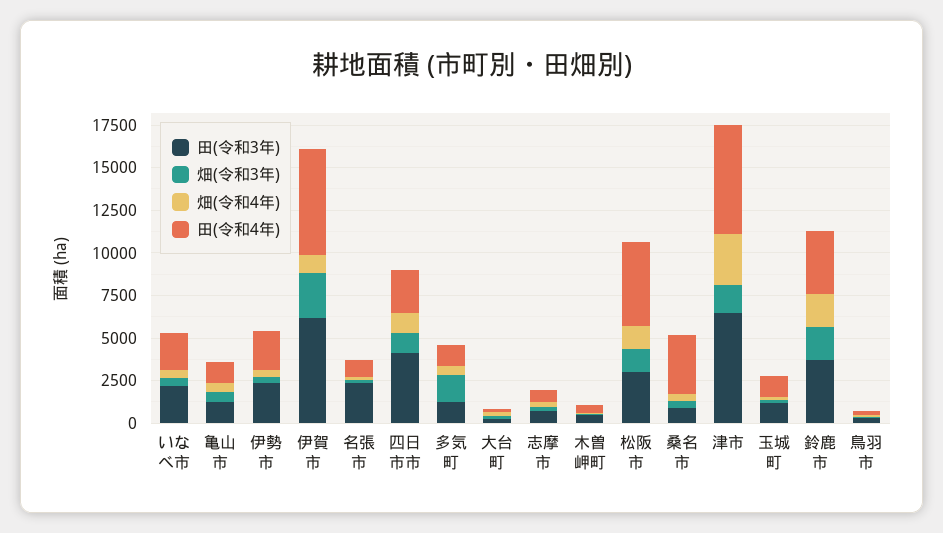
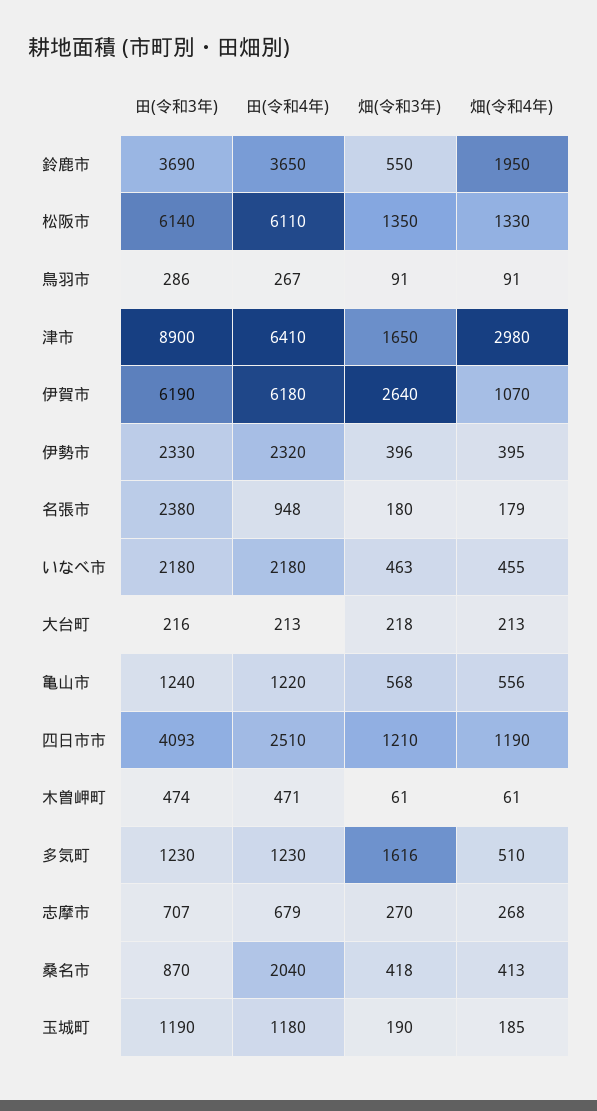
  {
    "田(令和3年)": {
      "いなべ市": 2180,
      "亀山市": 1240,
      "伊勢市": 2330,
      "伊賀市": 6190,
      "名張市": 2380,
      "四日市市": 4093,
      "多気町": 1230,
      "大台町": 216,
      "志摩市": 707,
      "木曽岬町": 474,
-     "松阪市": 3000,
+     "松阪市": 6140,
      "桑名市": 870,
-     "津市": 6500,
+     "津市": 8900,
      "玉城町": 1190,
      "鈴鹿市": 3690,
      "鳥羽市": 286
    },
    "畑(令和3年)": {
      "いなべ市": 463,
      "亀山市": 568,
      "伊勢市": 396,
      "伊賀市": 2640,
      "名張市": 180,
      "四日市市": 1210,
      "多気町": 1616,
      "大台町": 218,
      "志摩市": 270,
      "木曽岬町": 61,
      "松阪市": 1350,
      "桑名市": 418,
      "津市": 1650,
      "玉城町": 190,
-     "鈴鹿市": 2000,
+     "鈴鹿市": 550,
      "鳥羽市": 91
    },
    "畑(令和4年)": {
      "いなべ市": 455,
      "亀山市": 556,
      "伊勢市": 395,
      "伊賀市": 1070,
      "名張市": 179,
      "四日市市": 1190,
      "多気町": 510,
      "大台町": 213,
      "志摩市": 268,
      "木曽岬町": 61,
      "松阪市": 1330,
      "桑名市": 413,
      "津市": 2980,
      "玉城町": 185,
      "鈴鹿市": 1950,
      "鳥羽市": 91
    },
    "田(令和4年)": {
      "いなべ市": 2180,
      "亀山市": 1220,
      "伊勢市": 2320,
      "伊賀市": 6180,
      "名張市": 948,
      "四日市市": 2510,
      "多気町": 1230,
      "大台町": 213,
      "志摩市": 679,
      "木曽岬町": 471,
-     "松阪市": 5000,
+     "松阪市": 6110,
-     "桑名市": 3500,
+     "桑名市": 2040,
      "津市": 6410,
      "玉城町": 1180,
      "鈴鹿市": 3650,
      "鳥羽市": 267
    }
  }

